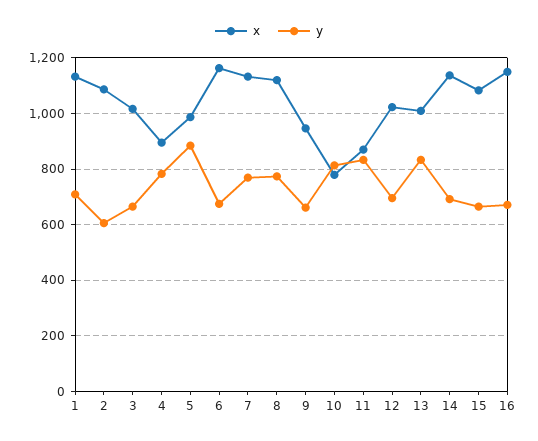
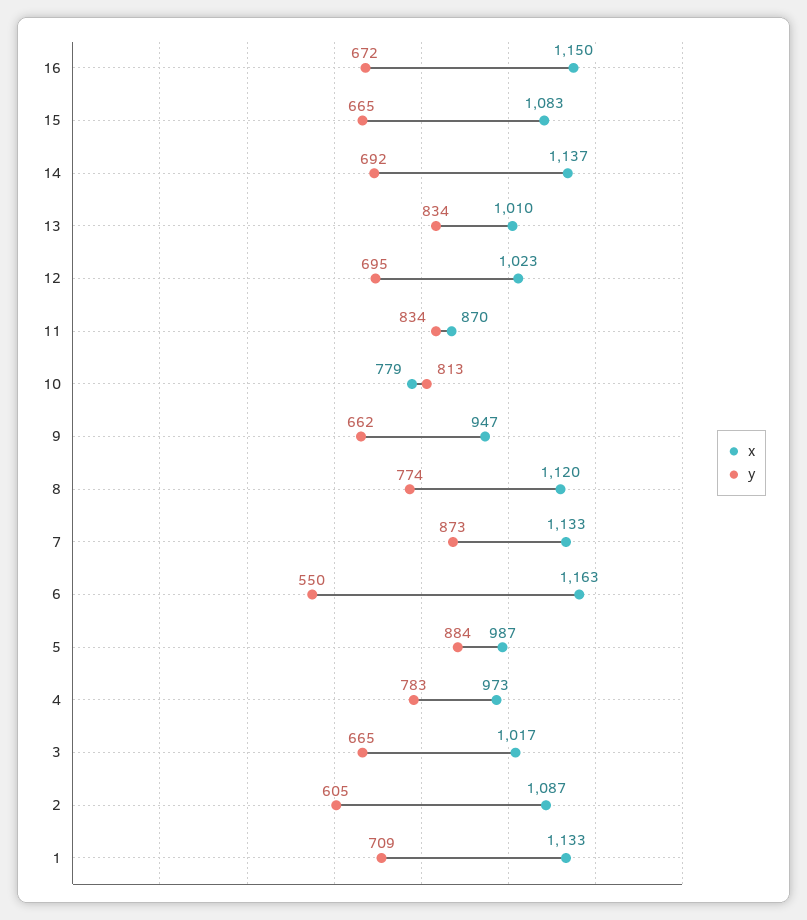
  {
    "x": {
      "1": 1133,
      "2": 1087,
      "3": 1017,
-     "4": 900,
+     "4": 973,
      "5": 987,
      "6": 1163,
      "7": 1133,
      "8": 1120,
      "9": 947,
      "10": 779,
      "11": 870,
      "12": 1023,
      "13": 1010,
      "14": 1137,
      "15": 1083,
      "16": 1150
    },
    "y": {
      "1": 709,
      "2": 605,
      "3": 665,
      "4": 783,
      "5": 884,
-     "6": 675,
+     "6": 550,
-     "7": 775,
+     "7": 873,
      "8": 774,
      "9": 662,
      "10": 813,
      "11": 834,
      "12": 695,
      "13": 834,
      "14": 692,
      "15": 665,
      "16": 672
    }
  }

